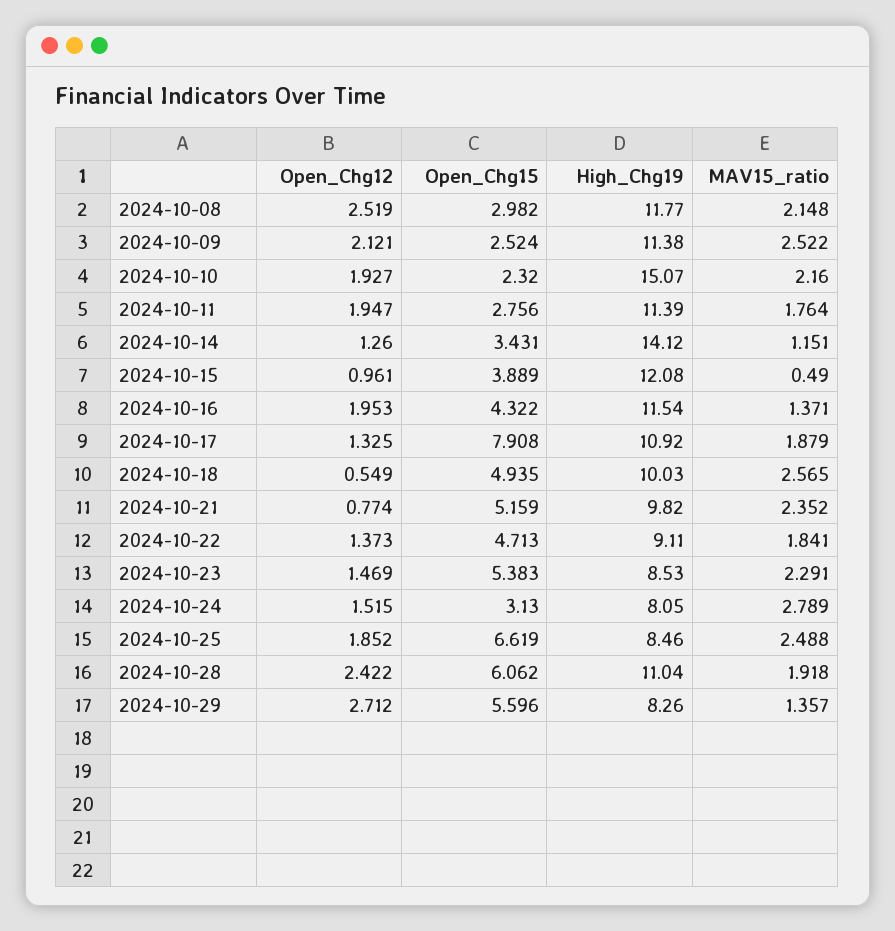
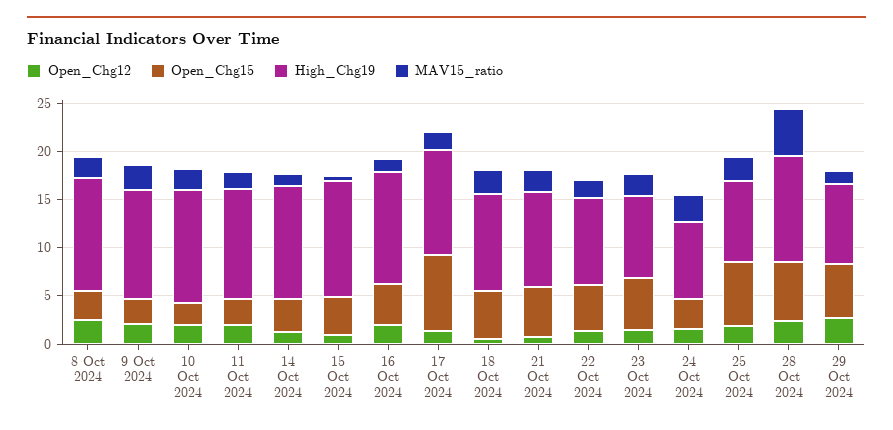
  {
    "Open_Chg12": {
      "2024-10-08": 2.519,
      "2024-10-09": 2.121,
      "2024-10-10": 1.927,
      "2024-10-11": 1.947,
      "2024-10-14": 1.26,
      "2024-10-15": 0.961,
      "2024-10-16": 1.953,
      "2024-10-17": 1.325,
      "2024-10-18": 0.549,
      "2024-10-21": 0.774,
      "2024-10-22": 1.373,
      "2024-10-23": 1.469,
      "2024-10-24": 1.515,
      "2024-10-25": 1.852,
      "2024-10-28": 2.422,
      "2024-10-29": 2.712
    },
    "Open_Chg15": {
      "2024-10-08": 2.982,
      "2024-10-09": 2.524,
      "2024-10-10": 2.32,
      "2024-10-11": 2.756,
      "2024-10-14": 3.431,
      "2024-10-15": 3.889,
      "2024-10-16": 4.322,
      "2024-10-17": 7.908,
      "2024-10-18": 4.935,
      "2024-10-21": 5.159,
      "2024-10-22": 4.713,
      "2024-10-23": 5.383,
      "2024-10-24": 3.13,
      "2024-10-25": 6.619,
      "2024-10-28": 6.062,
      "2024-10-29": 5.596
    },
    "High_Chg19": {
      "2024-10-08": 11.77,
      "2024-10-09": 11.38,
-     "2024-10-10": 15.07,
+     "2024-10-10": 12,
      "2024-10-11": 11.39,
-     "2024-10-14": 14.12,
+     "2024-10-14": 12,
      "2024-10-15": 12.08,
      "2024-10-16": 11.54,
      "2024-10-17": 10.92,
      "2024-10-18": 10.03,
      "2024-10-21": 9.82,
      "2024-10-22": 9.11,
      "2024-10-23": 8.53,
      "2024-10-24": 8.05,
      "2024-10-25": 8.46,
      "2024-10-28": 11.04,
      "2024-10-29": 8.26
    },
    "MAV15_ratio": {
      "2024-10-08": 2.148,
      "2024-10-09": 2.522,
      "2024-10-10": 2.16,
      "2024-10-11": 1.764,
      "2024-10-14": 1.151,
      "2024-10-15": 0.49,
      "2024-10-16": 1.371,
      "2024-10-17": 1.879,
      "2024-10-18": 2.565,
      "2024-10-21": 2.352,
      "2024-10-22": 1.841,
      "2024-10-23": 2.291,
      "2024-10-24": 2.789,
      "2024-10-25": 2.488,
-     "2024-10-28": 1.918,
+     "2024-10-28": 5,
      "2024-10-29": 1.357
    }
  }

